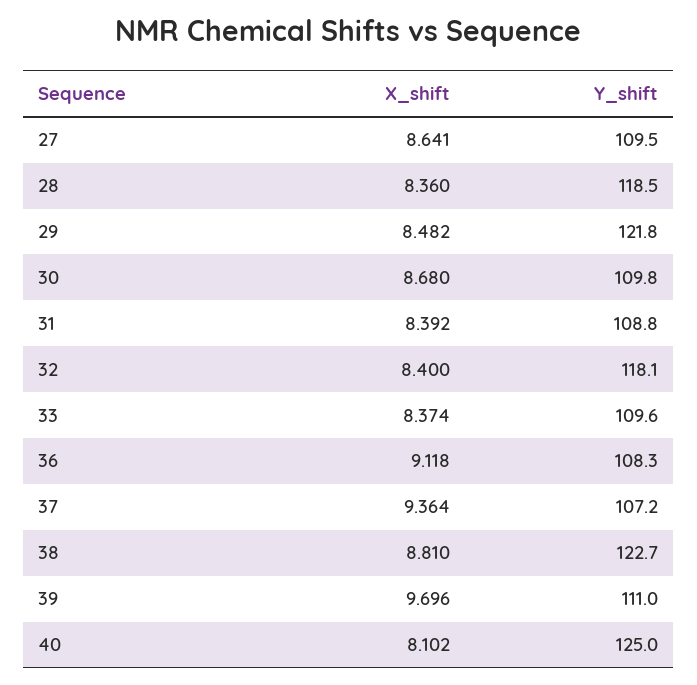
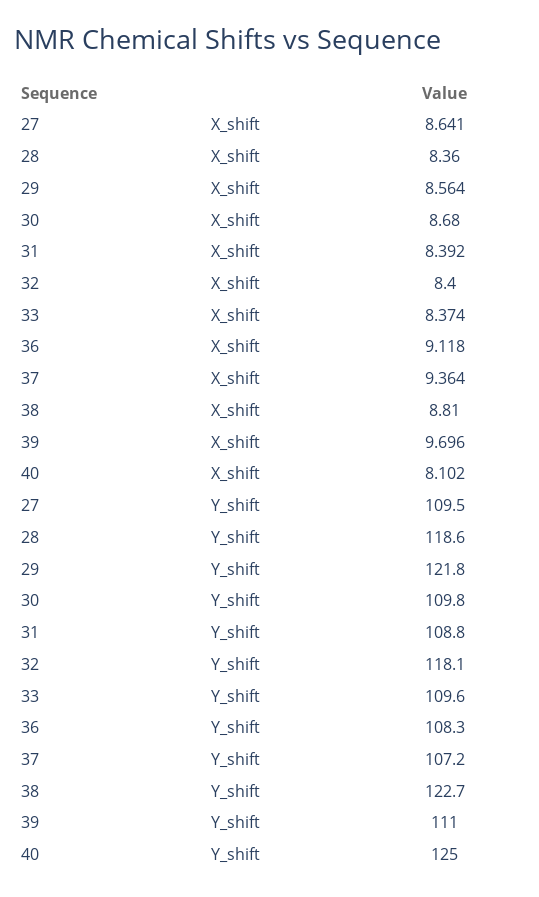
  {
    "X_shift": {
      "27": 8.641,
      "28": 8.36,
-     "29": 8.482,
+     "29": 8.564,
      "30": 8.68,
      "31": 8.392,
      "32": 8.4,
      "33": 8.374,
      "36": 9.118,
      "37": 9.364,
      "38": 8.81,
      "39": 9.696,
      "40": 8.102
    },
    "Y_shift": {
      "27": 109.5,
-     "28": 118.5,
+     "28": 118.6,
      "29": 121.8,
      "30": 109.8,
      "31": 108.8,
      "32": 118.1,
      "33": 109.6,
      "36": 108.3,
      "37": 107.2,
      "38": 122.7,
      "39": 111,
      "40": 125
    }
  }

